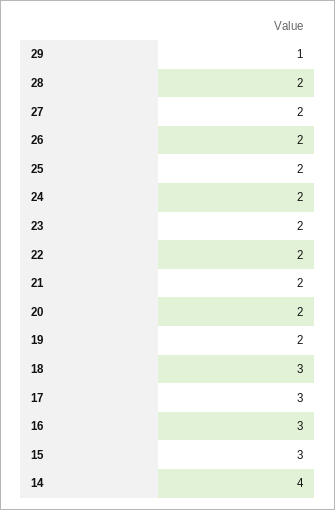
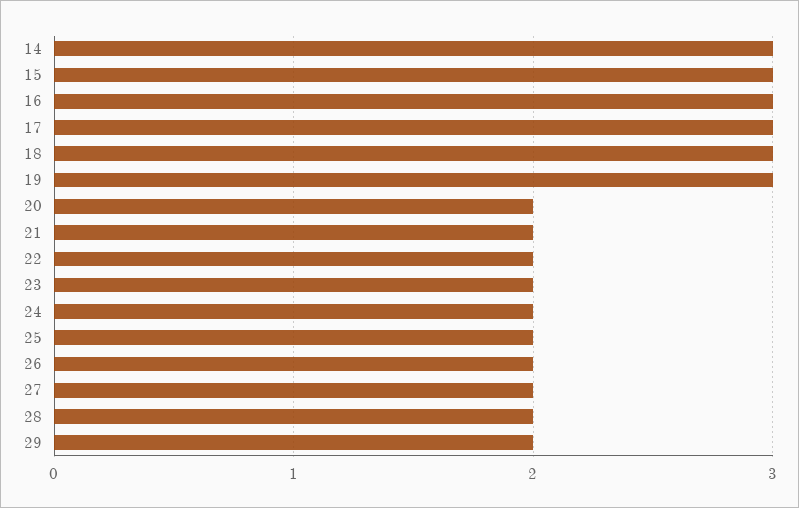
  {
-   "29": 1,
+   "29": 2,
    "28": 2,
    "27": 2,
    "26": 2,
    "25": 2,
    "24": 2,
    "23": 2,
    "22": 2,
    "21": 2,
    "20": 2,
-   "19": 2,
+   "19": 3,
    "18": 3,
    "17": 3,
    "16": 3,
    "15": 3,
-   "14": 4
+   "14": 3
  }

